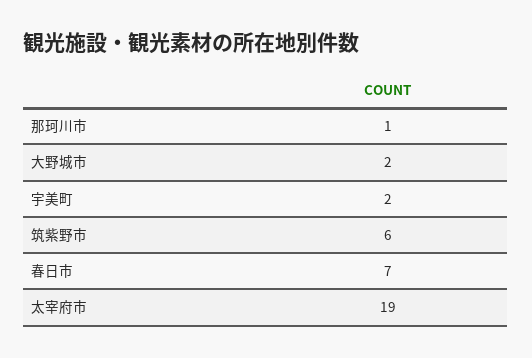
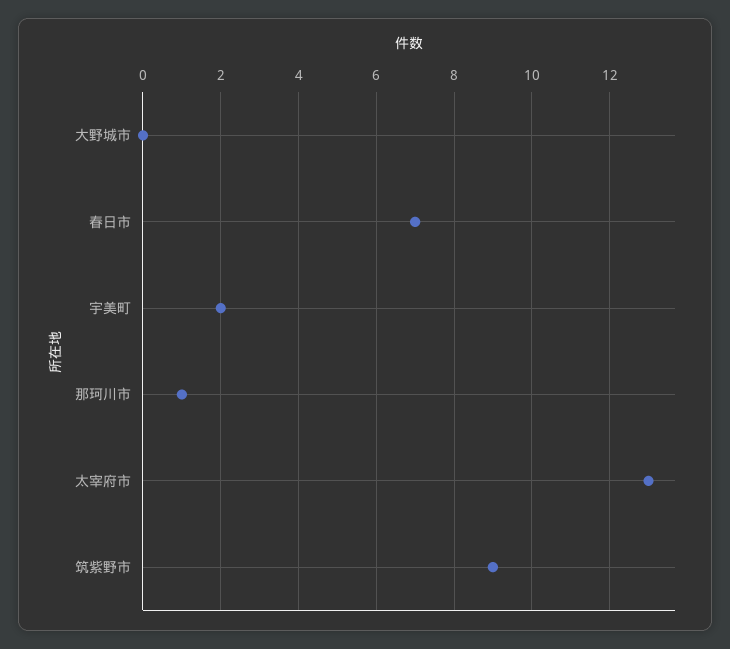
  {
    "那珂川市": 1,
-   "大野城市": 2,
+   "大野城市": 0,
    "宇美町": 2,
-   "筑紫野市": 6,
+   "筑紫野市": 9,
    "春日市": 7,
-   "太宰府市": 19
+   "太宰府市": 13
  }

